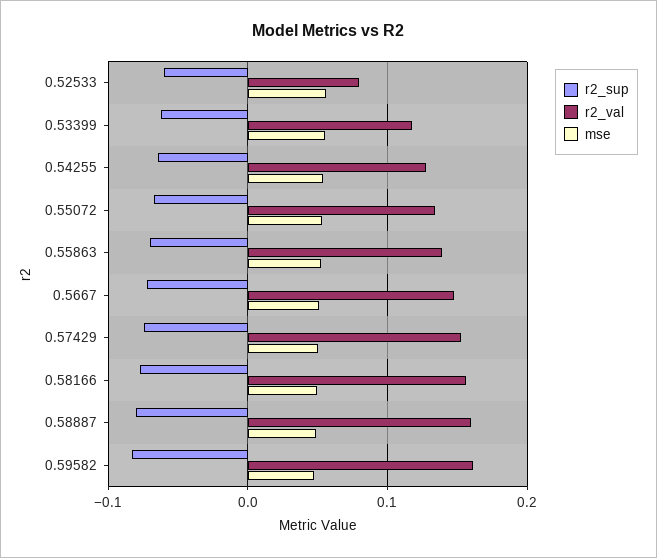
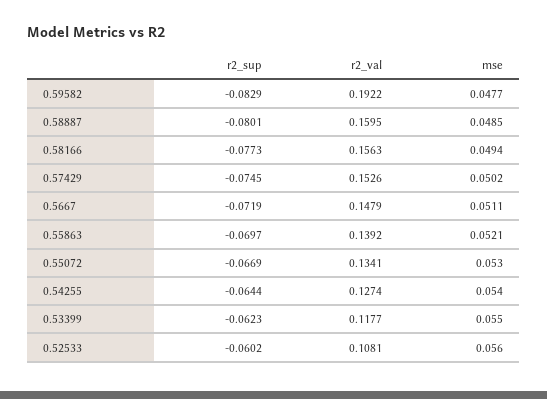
  {
    "r2_sup": {
      "0.52533": -0.0602,
      "0.53399": -0.0623,
      "0.54255": -0.0644,
      "0.55072": -0.0669,
      "0.55863": -0.0697,
      "0.5667": -0.0719,
      "0.57429": -0.0745,
      "0.58166": -0.0773,
      "0.58887": -0.0801,
      "0.59582": -0.0829
    },
    "r2_val": {
-     "0.52533": 0.08,
+     "0.52533": 0.1081,
      "0.53399": 0.1177,
      "0.54255": 0.1274,
      "0.55072": 0.1341,
      "0.55863": 0.1392,
      "0.5667": 0.1479,
      "0.57429": 0.1526,
      "0.58166": 0.1563,
      "0.58887": 0.1595,
-     "0.59582": 0.16
+     "0.59582": 0.1922
    },
    "mse": {
      "0.52533": 0.056,
      "0.53399": 0.055,
      "0.54255": 0.054,
      "0.55072": 0.053,
      "0.55863": 0.0521,
      "0.5667": 0.0511,
      "0.57429": 0.0502,
      "0.58166": 0.0494,
      "0.58887": 0.0485,
      "0.59582": 0.0477
    }
  }

